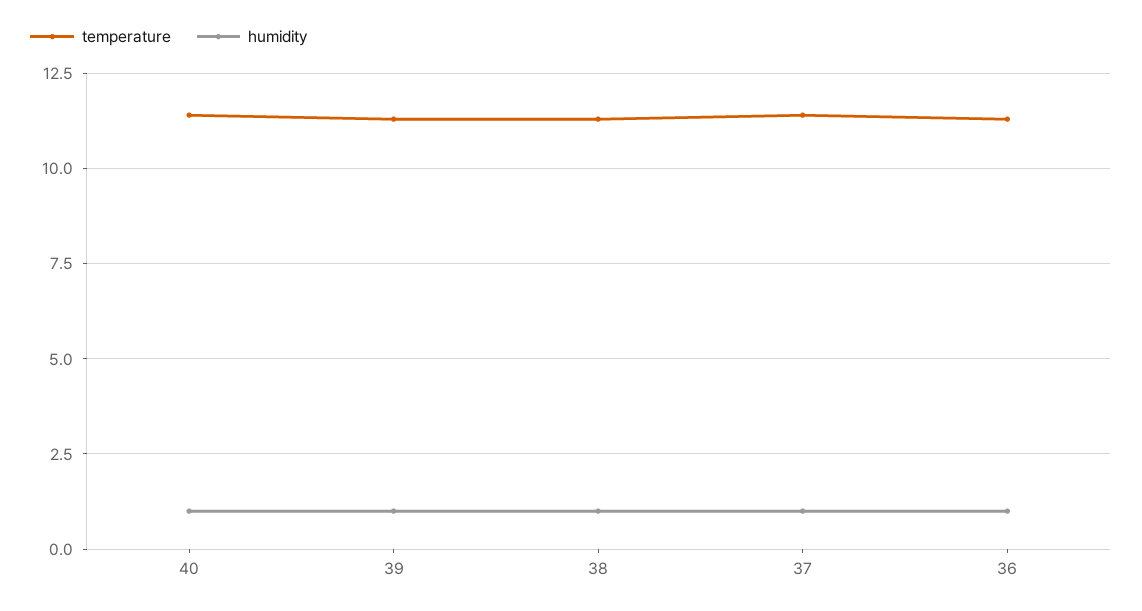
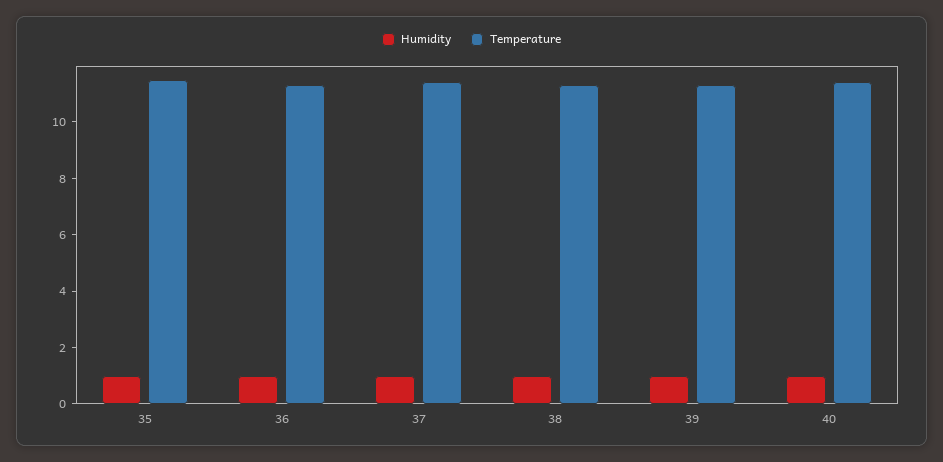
  {
    "temperature": {
      "40": 11.5,
      "39": 11.5,
      "38": 11.5,
      "37": 11.5,
-     "36": 11.5
+     "36": 11.5,
+     "35": 11.5
    },
    "humidity": {
      "40": 1,
      "39": 1,
      "38": 1,
      "37": 1,
-     "36": 1
+     "36": 1,
+     "35": 1
    }
  }

